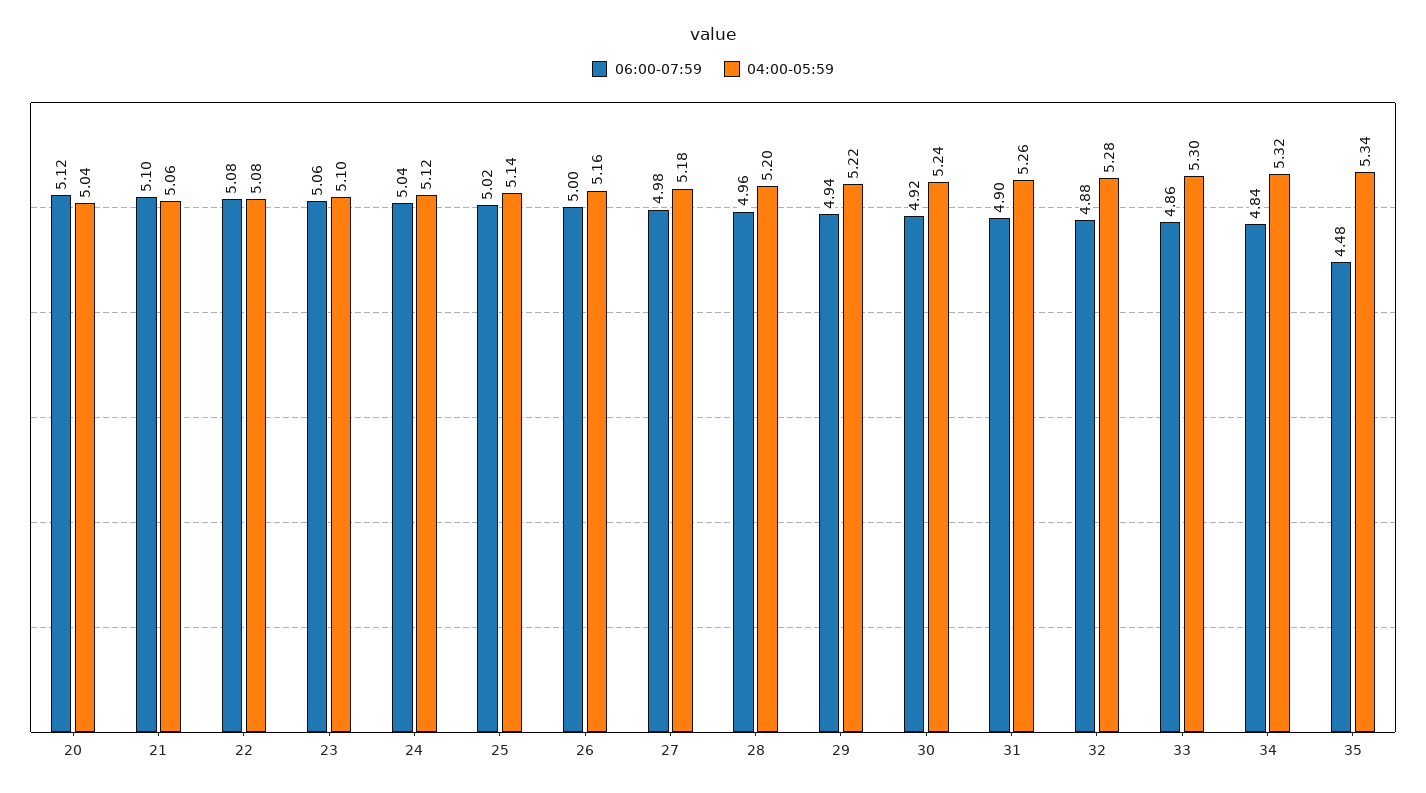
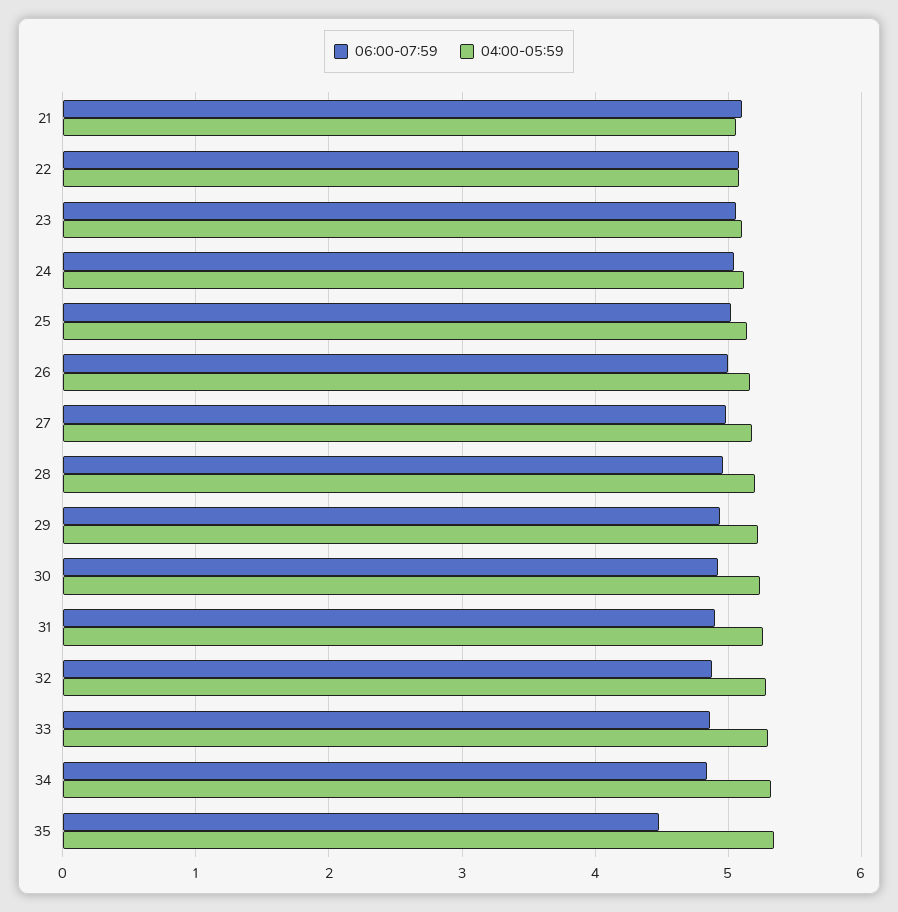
  {
    "06:00-07:59": {
-     "20": 5.12,
      "21": 5.1,
      "22": 5.08,
      "23": 5.06,
      "24": 5.04,
      "25": 5.02,
      "26": 5,
      "27": 4.98,
      "28": 4.96,
      "29": 4.94,
      "30": 4.92,
      "31": 4.9,
      "32": 4.88,
      "33": 4.86,
      "34": 4.84,
      "35": 4.48
    },
    "04:00-05:59": {
-     "20": 5.04,
      "21": 5.06,
      "22": 5.08,
      "23": 5.1,
      "24": 5.12,
      "25": 5.14,
      "26": 5.16,
      "27": 5.18,
      "28": 5.2,
      "29": 5.22,
      "30": 5.24,
      "31": 5.26,
      "32": 5.28,
      "33": 5.3,
      "34": 5.32,
      "35": 5.34
    }
  }

